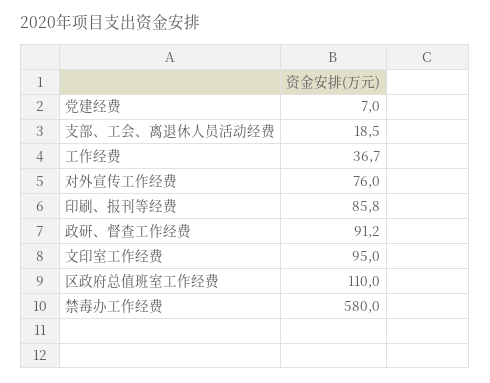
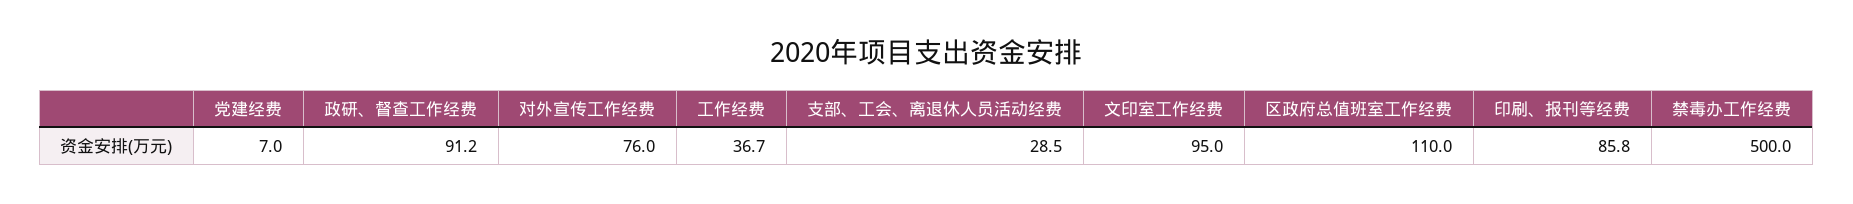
  {
    "党建经费": 7,
-   "支部、工会、离退休人员活动经费": 18.5,
+   "支部、工会、离退休人员活动经费": 28.5,
    "工作经费": 36.7,
    "对外宣传工作经费": 76,
    "印刷、报刊等经费": 85.8,
    "政研、督查工作经费": 91.2,
    "文印室工作经费": 95,
    "区政府总值班室工作经费": 110,
-   "禁毒办工作经费": 580
+   "禁毒办工作经费": 500
  }

